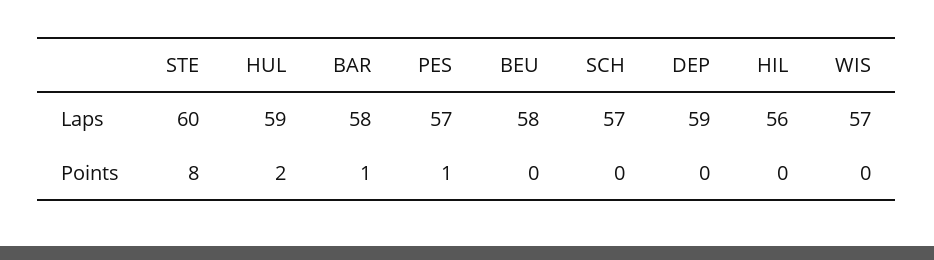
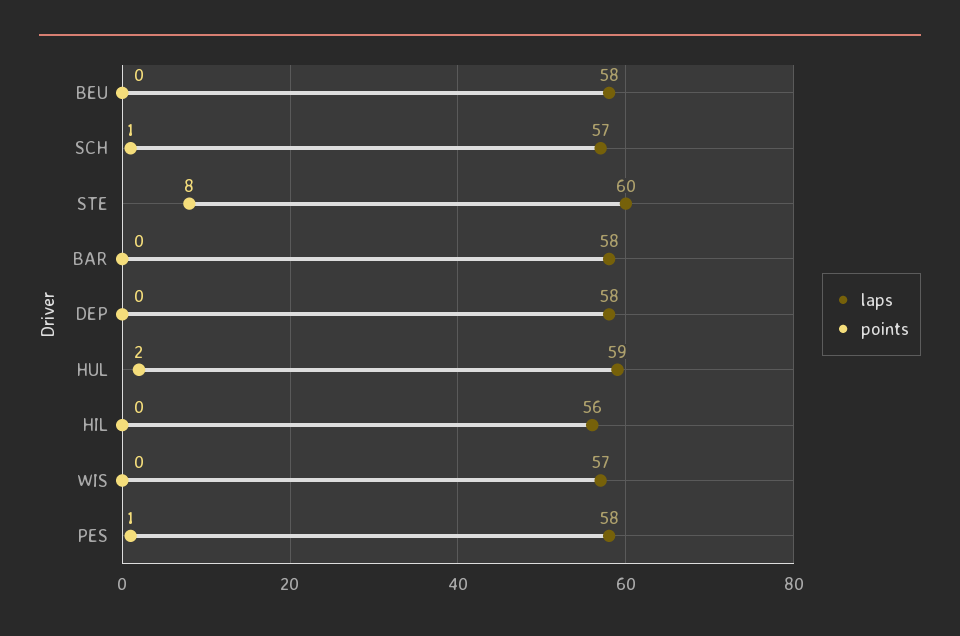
  {
    "Laps": {
      "STE": 60,
      "HUL": 59,
      "BAR": 58,
-     "PES": 57,
+     "PES": 58,
      "BEU": 58,
      "SCH": 57,
-     "DEP": 59,
+     "DEP": 58,
      "HIL": 56,
      "WIS": 57
    },
    "Points": {
      "STE": 8,
      "HUL": 2,
-     "BAR": 1,
+     "BAR": 0,
      "PES": 1,
      "BEU": 0,
-     "SCH": 0,
+     "SCH": 1,
      "DEP": 0,
      "HIL": 0,
      "WIS": 0
    }
  }

